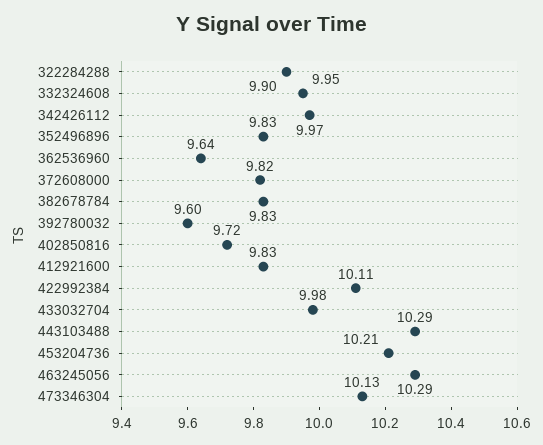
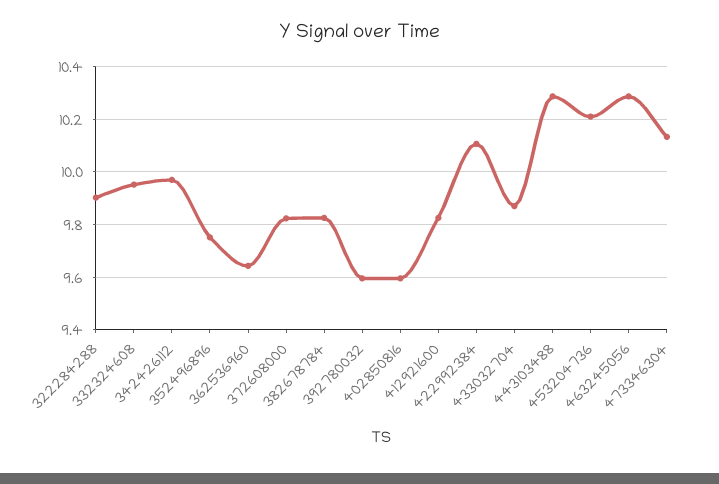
  {
    "322284288": 9.9,
    "332324608": 9.95,
    "342426112": 9.97,
-   "352496896": 9.83,
+   "352496896": 9.75,
    "362536960": 9.64,
    "372608000": 9.82,
    "382678784": 9.83,
    "392780032": 9.6,
-   "402850816": 9.72,
+   "402850816": 9.6,
    "412921600": 9.83,
    "422992384": 10.11,
-   "433032704": 9.98,
+   "433032704": 9.875,
    "443103488": 10.29,
    "453204736": 10.21,
    "463245056": 10.29,
    "473346304": 10.13
  }

